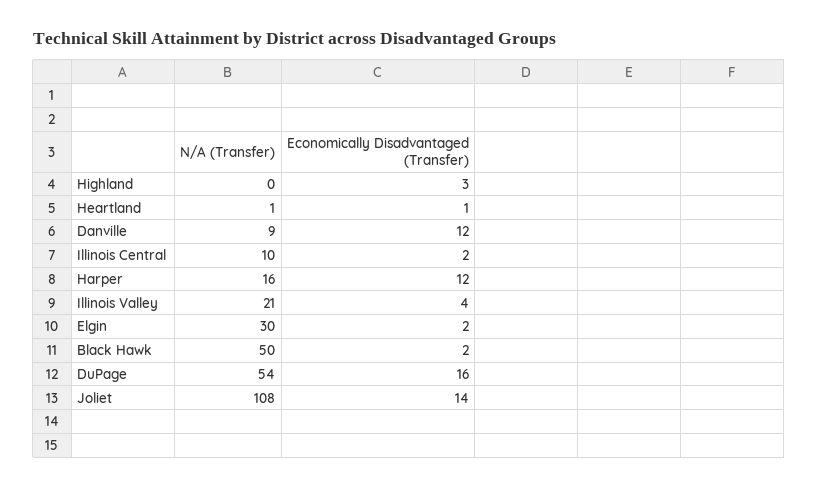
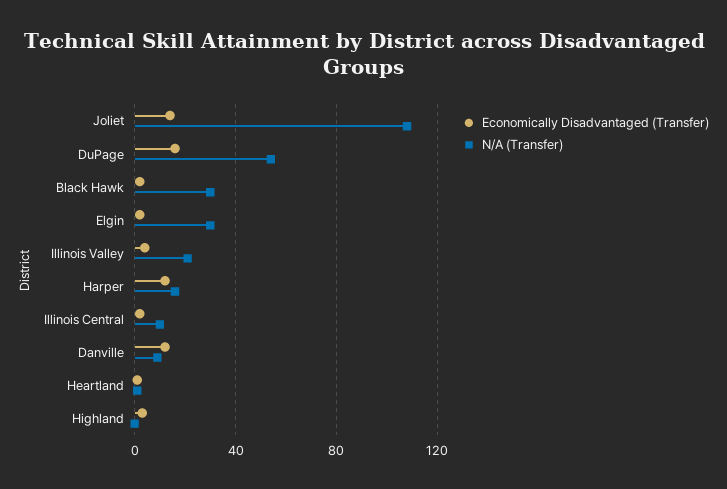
  {
    "N/A (Transfer)": {
      "Highland": 0,
      "Heartland": 1,
      "Danville": 9,
      "Illinois Central": 10,
      "Harper": 16,
      "Illinois Valley": 21,
      "Elgin": 30,
-     "Black Hawk": 50,
+     "Black Hawk": 30,
      "DuPage": 54,
      "Joliet": 108
    },
    "Economically Disadvantaged (Transfer)": {
      "Highland": 3,
      "Heartland": 1,
      "Danville": 12,
      "Illinois Central": 2,
      "Harper": 12,
      "Illinois Valley": 4,
      "Elgin": 2,
      "Black Hawk": 2,
      "DuPage": 16,
      "Joliet": 14
    }
  }

